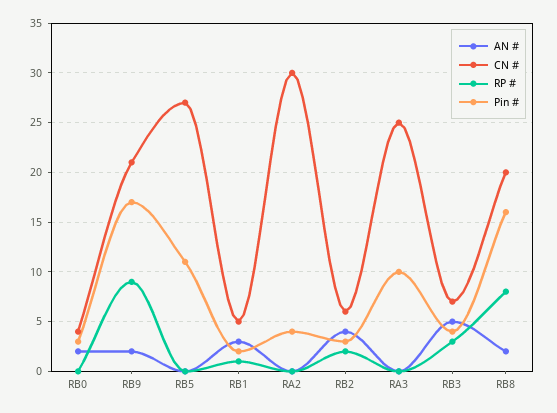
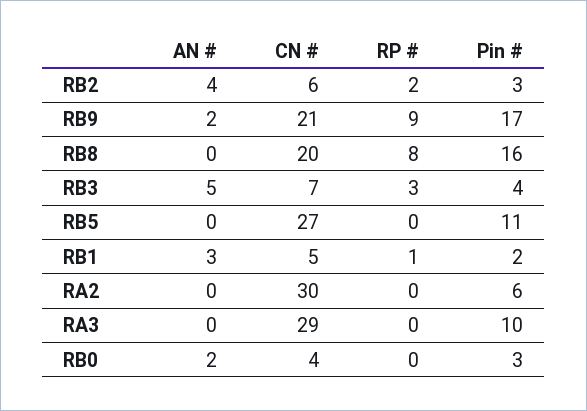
  {
    "AN #": {
      "RB0": 2,
      "RB9": 2,
      "RB5": 0,
      "RB1": 3,
      "RA2": 0,
      "RB2": 4,
      "RA3": 0,
      "RB3": 5,
-     "RB8": 2
+     "RB8": 0
    },
    "CN #": {
      "RB0": 4,
      "RB9": 21,
      "RB5": 27,
      "RB1": 5,
      "RA2": 30,
      "RB2": 6,
-     "RA3": 25,
+     "RA3": 29,
      "RB3": 7,
      "RB8": 20
    },
    "RP #": {
      "RB0": 0,
      "RB9": 9,
      "RB5": 0,
      "RB1": 1,
      "RA2": 0,
      "RB2": 2,
      "RA3": 0,
      "RB3": 3,
      "RB8": 8
    },
    "Pin #": {
      "RB0": 3,
      "RB9": 17,
      "RB5": 11,
      "RB1": 2,
-     "RA2": 4,
+     "RA2": 6,
      "RB2": 3,
      "RA3": 10,
      "RB3": 4,
      "RB8": 16
    }
  }

